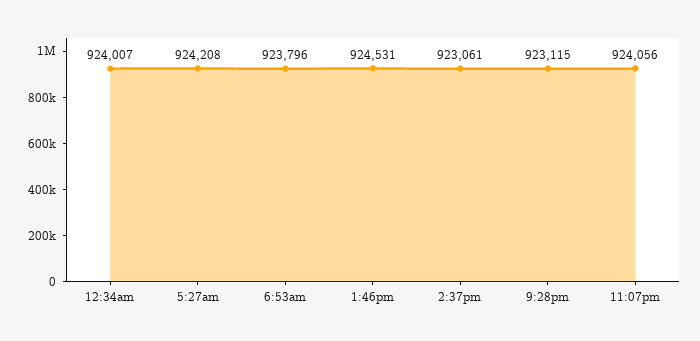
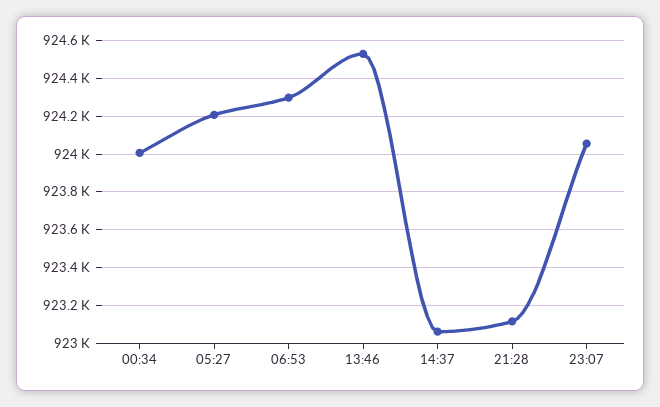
  {
    "12:34am": 924007,
    "5:27am": 924208,
-   "6:53am": 923796,
+   "6:53am": 924300,
    "1:46pm": 924531,
    "2:37pm": 923061,
    "9:28pm": 923115,
    "11:07pm": 924056
  }

